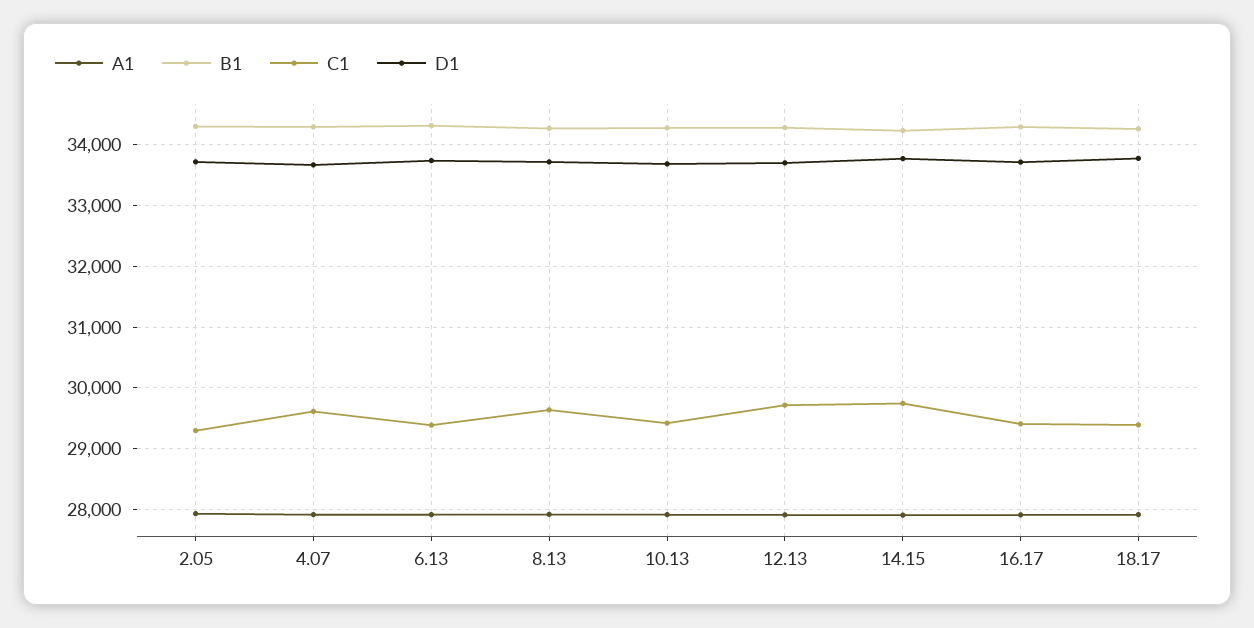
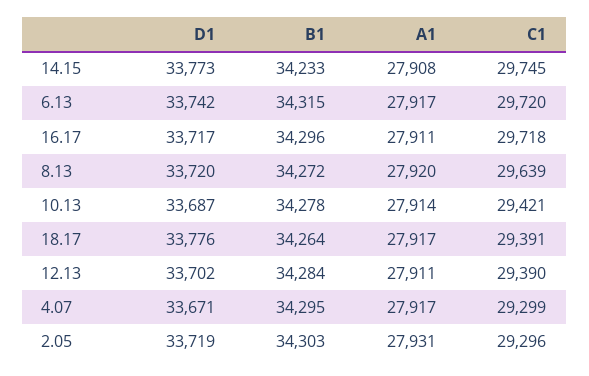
  {
    "A1": {
      "2.05": 27931,
      "4.07": 27917,
      "6.13": 27917,
      "8.13": 27920,
      "10.13": 27914,
      "12.13": 27911,
      "14.15": 27908,
      "16.17": 27911,
      "18.17": 27917
    },
    "B1": {
      "2.05": 34303,
      "4.07": 34295,
      "6.13": 34315,
      "8.13": 34272,
      "10.13": 34278,
      "12.13": 34284,
      "14.15": 34233,
      "16.17": 34296,
      "18.17": 34264
    },
    "C1": {
      "2.05": 29296,
-     "4.07": 29600,
+     "4.07": 29299,
-     "6.13": 29400,
+     "6.13": 29720,
      "8.13": 29639,
      "10.13": 29421,
-     "12.13": 29700,
+     "12.13": 29390,
      "14.15": 29745,
-     "16.17": 29400,
+     "16.17": 29718,
      "18.17": 29391
    },
    "D1": {
      "2.05": 33719,
      "4.07": 33671,
      "6.13": 33742,
      "8.13": 33720,
      "10.13": 33687,
      "12.13": 33702,
      "14.15": 33773,
      "16.17": 33717,
      "18.17": 33776
    }
  }

